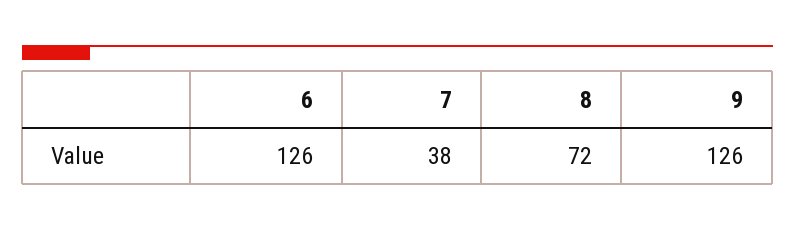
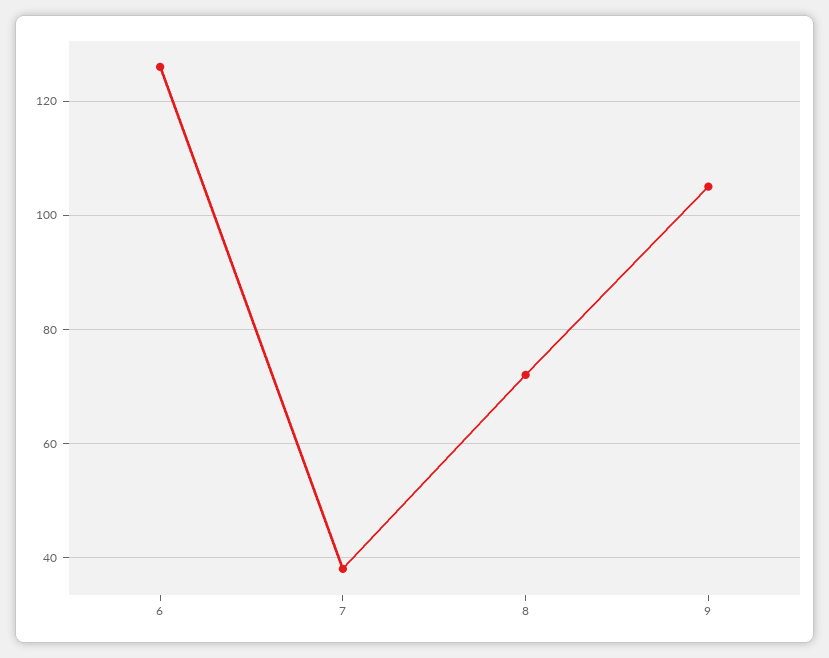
  {
    "6": 126,
    "7": 38,
    "8": 72,
-   "9": 126
+   "9": 105
  }

